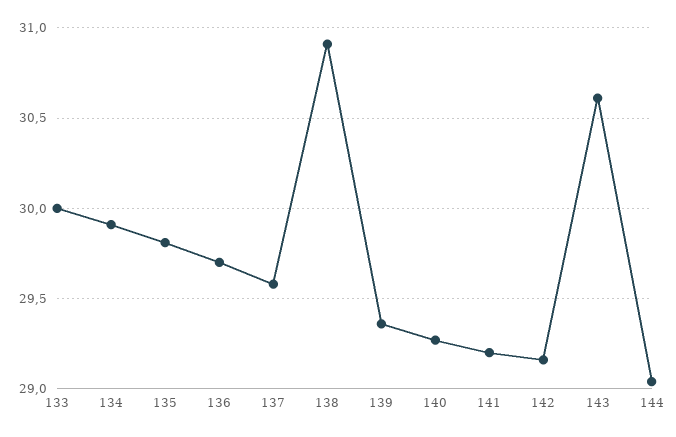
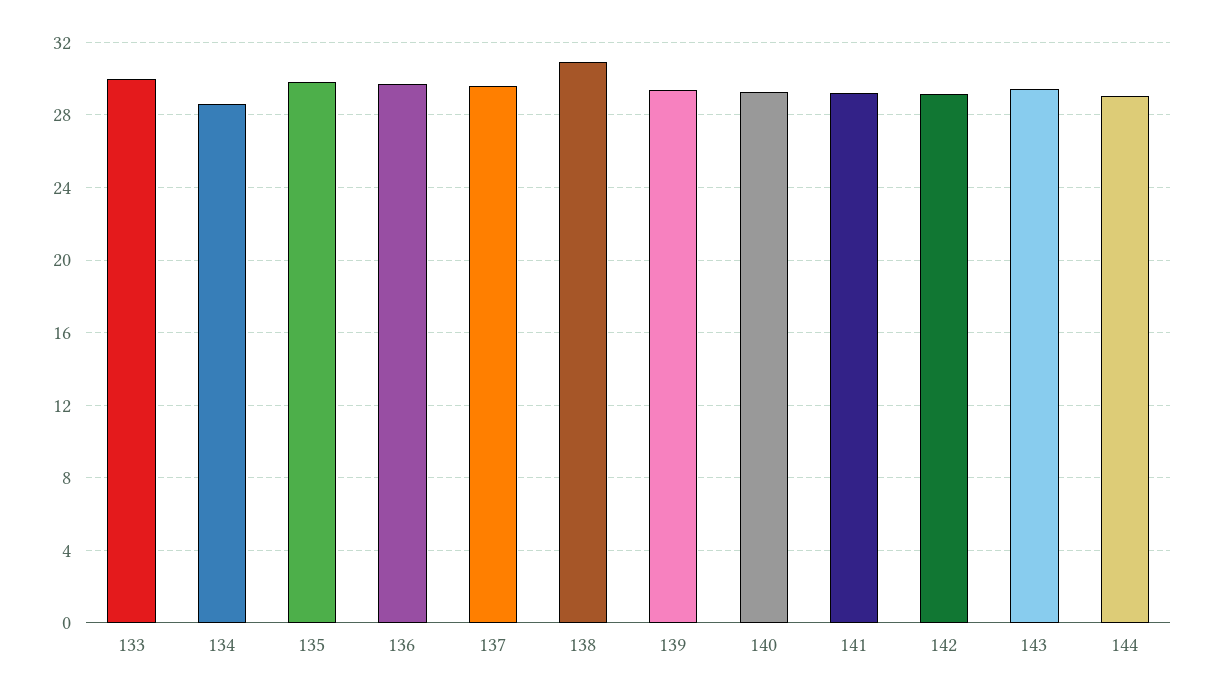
  {
    "133": 30,
-   "134": 29.9,
+   "134": 28.5,
    "135": 29.8,
    "136": 29.7,
    "137": 29.6,
    "138": 30.9,
    "139": 29.35,
    "140": 29.25,
    "141": 29.2,
    "142": 29.15,
-   "143": 30.6,
+   "143": 29.5,
    "144": 29.05
  }

